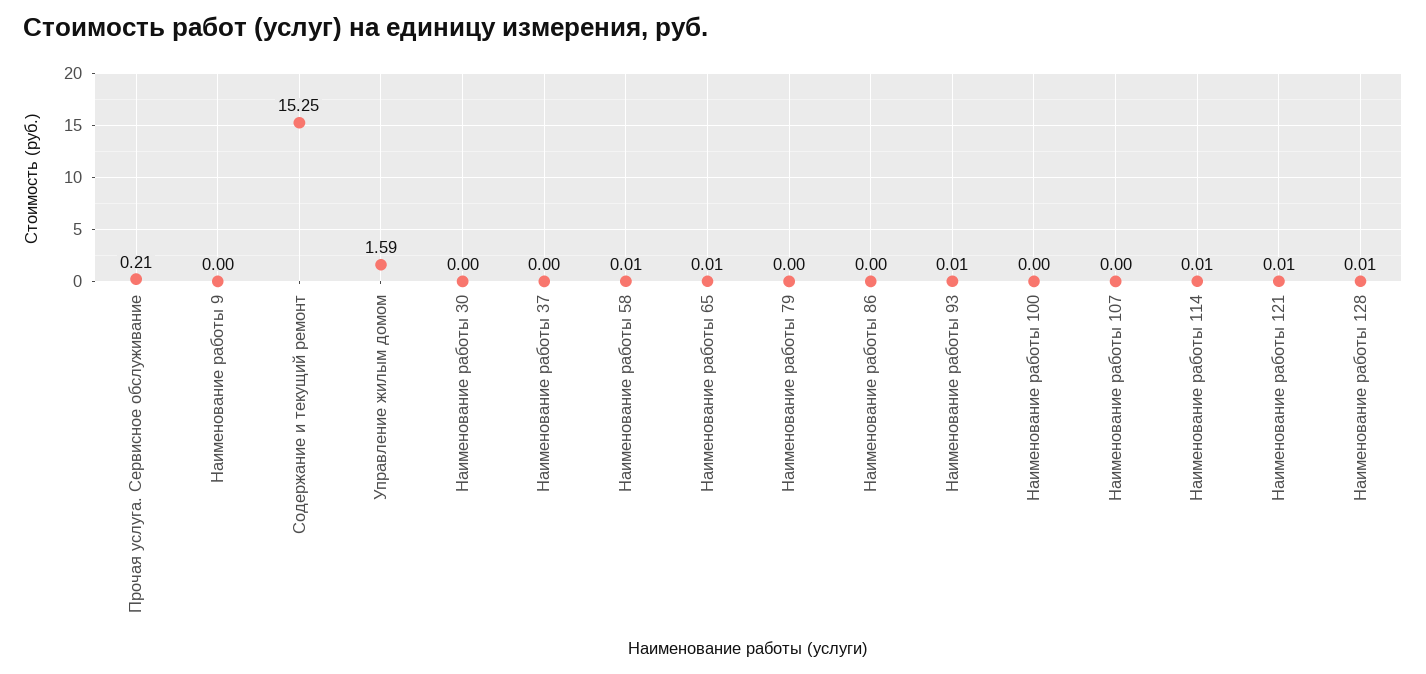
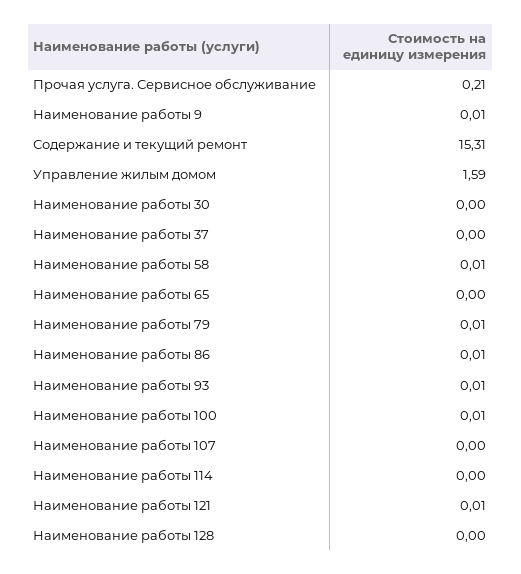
  {
    "Прочая услуга. Сервисное обслуживание": 0.21,
-   "Наименование работы 9": 0,
+   "Наименование работы 9": 0.01,
-   "Содержание и текущий ремонт": 15.25,
+   "Содержание и текущий ремонт": 15.31,
    "Управление жилым домом": 1.59,
    "Наименование работы 30": 0,
    "Наименование работы 37": 0,
    "Наименование работы 58": 0.01,
-   "Наименование работы 65": 0.01,
+   "Наименование работы 65": 0,
-   "Наименование работы 79": 0,
+   "Наименование работы 79": 0.01,
-   "Наименование работы 86": 0,
+   "Наименование работы 86": 0.01,
    "Наименование работы 93": 0.01,
-   "Наименование работы 100": 0,
+   "Наименование работы 100": 0.01,
    "Наименование работы 107": 0,
-   "Наименование работы 114": 0.01,
+   "Наименование работы 114": 0,
    "Наименование работы 121": 0.01,
-   "Наименование работы 128": 0.01
+   "Наименование работы 128": 0
  }

